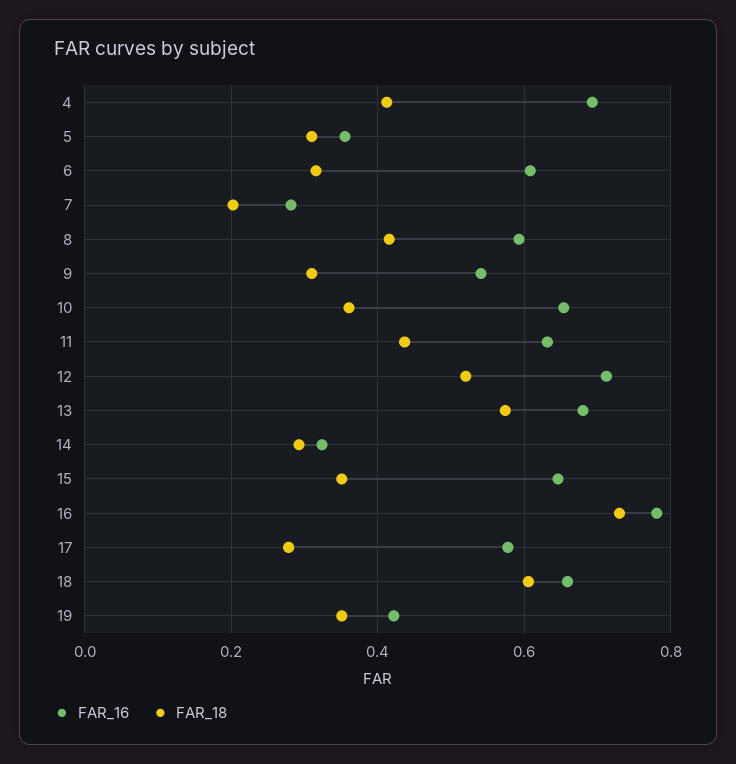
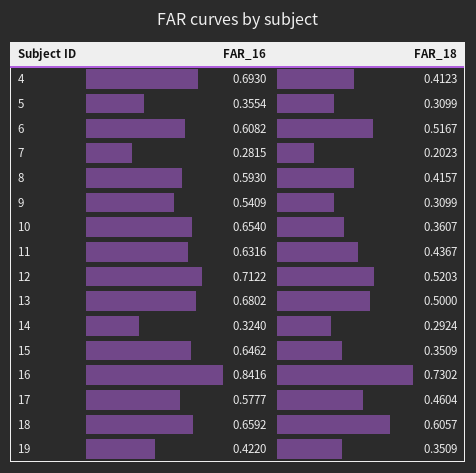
  {
    "FAR_16": {
      "4": 0.693,
      "5": 0.3554,
      "6": 0.6082,
      "7": 0.2815,
      "8": 0.593,
      "9": 0.5409,
      "10": 0.654,
      "11": 0.6316,
      "12": 0.7122,
      "13": 0.6802,
      "14": 0.324,
      "15": 0.6462,
-     "16": 0.78,
+     "16": 0.8416,
      "17": 0.5777,
      "18": 0.6592,
      "19": 0.422
    },
    "FAR_18": {
      "4": 0.4123,
      "5": 0.3099,
-     "6": 0.32,
+     "6": 0.5167,
      "7": 0.2023,
      "8": 0.4157,
      "9": 0.3099,
      "10": 0.3607,
      "11": 0.4367,
      "12": 0.5203,
-     "13": 0.58,
+     "13": 0.5,
      "14": 0.2924,
      "15": 0.3509,
      "16": 0.7302,
-     "17": 0.28,
+     "17": 0.4604,
      "18": 0.6057,
      "19": 0.3509
    }
  }

